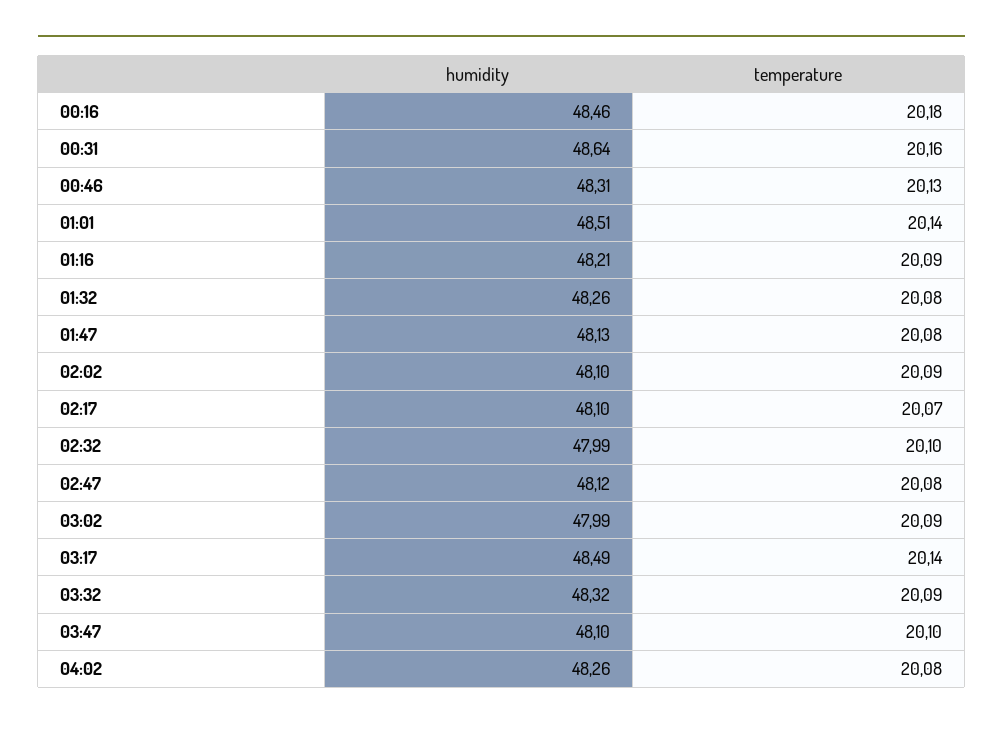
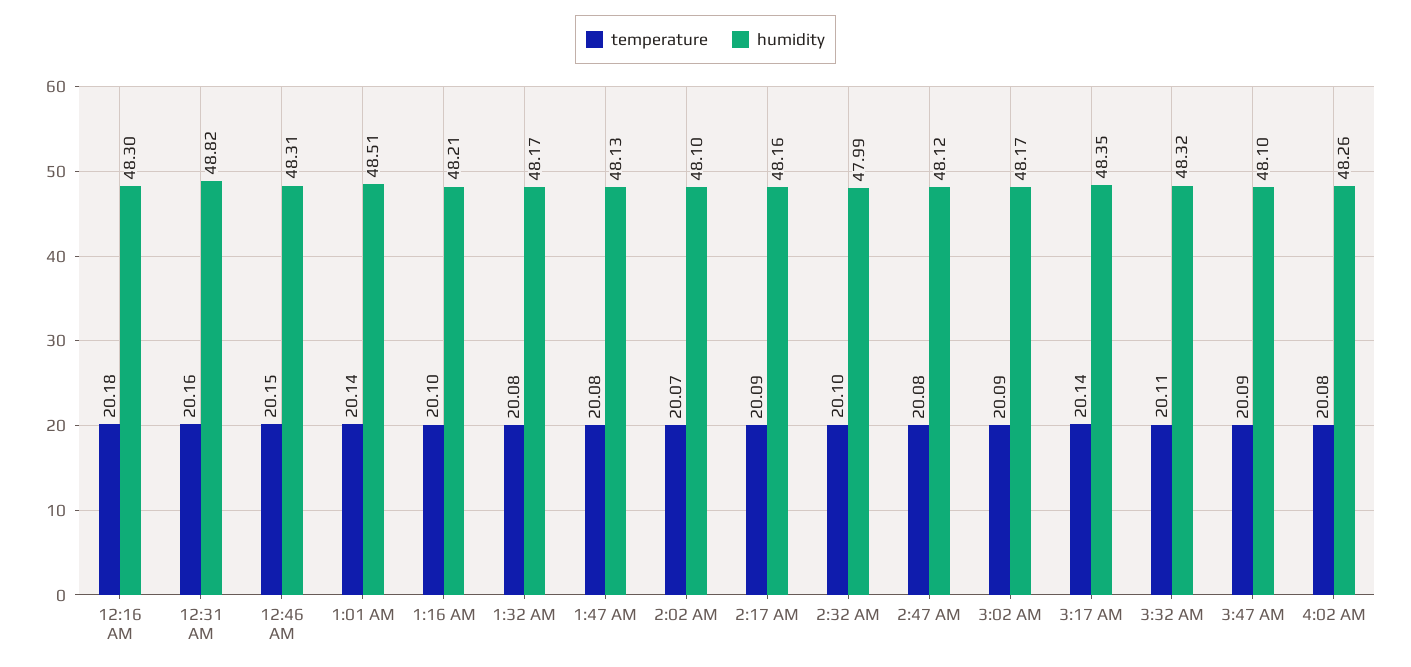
  {
    "humidity": {
-     "00:16": 48.46,
+     "00:16": 48.3,
-     "00:31": 48.64,
+     "00:31": 48.82,
      "00:46": 48.31,
      "01:01": 48.51,
      "01:16": 48.21,
-     "01:32": 48.26,
+     "01:32": 48.17,
      "01:47": 48.13,
      "02:02": 48.1,
-     "02:17": 48.1,
+     "02:17": 48.16,
      "02:32": 47.99,
      "02:47": 48.12,
-     "03:02": 47.99,
+     "03:02": 48.17,
-     "03:17": 48.49,
+     "03:17": 48.35,
      "03:32": 48.32,
      "03:47": 48.1,
      "04:02": 48.26
    },
    "temperature": {
      "00:16": 20.18,
      "00:31": 20.16,
-     "00:46": 20.13,
+     "00:46": 20.15,
      "01:01": 20.14,
-     "01:16": 20.09,
+     "01:16": 20.1,
      "01:32": 20.08,
      "01:47": 20.08,
-     "02:02": 20.09,
+     "02:02": 20.07,
-     "02:17": 20.07,
+     "02:17": 20.09,
      "02:32": 20.1,
      "02:47": 20.08,
      "03:02": 20.09,
      "03:17": 20.14,
-     "03:32": 20.09,
+     "03:32": 20.11,
-     "03:47": 20.1,
+     "03:47": 20.09,
      "04:02": 20.08
    }
  }

